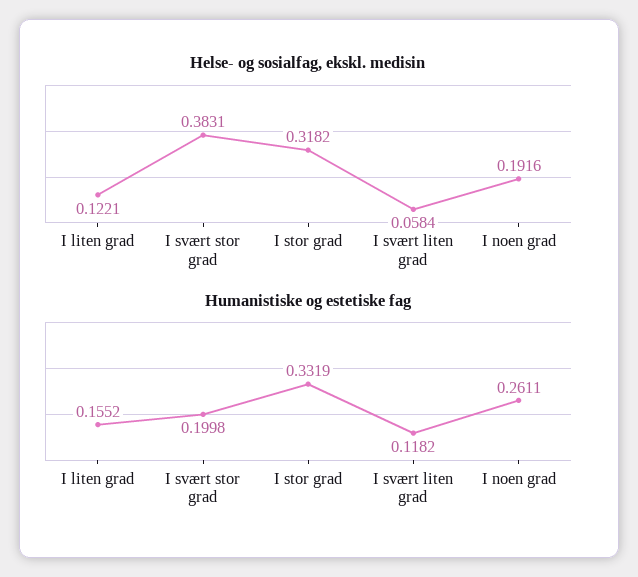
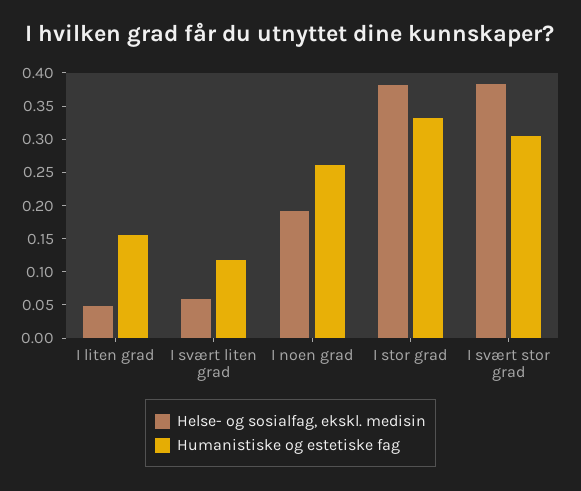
  {
    "Helse- og sosialfag, ekskl. medisin": {
-     "I liten grad": 0.1221,
+     "I liten grad": 0.05,
      "I svært stor grad": 0.3831,
-     "I stor grad": 0.3182,
+     "I stor grad": 0.375,
      "I svært liten grad": 0.0584,
      "I noen grad": 0.1916
    },
    "Humanistiske og estetiske fag": {
      "I liten grad": 0.1552,
-     "I svært stor grad": 0.1998,
+     "I svært stor grad": 0.3,
      "I stor grad": 0.3319,
      "I svært liten grad": 0.1182,
      "I noen grad": 0.2611
    }
  }

